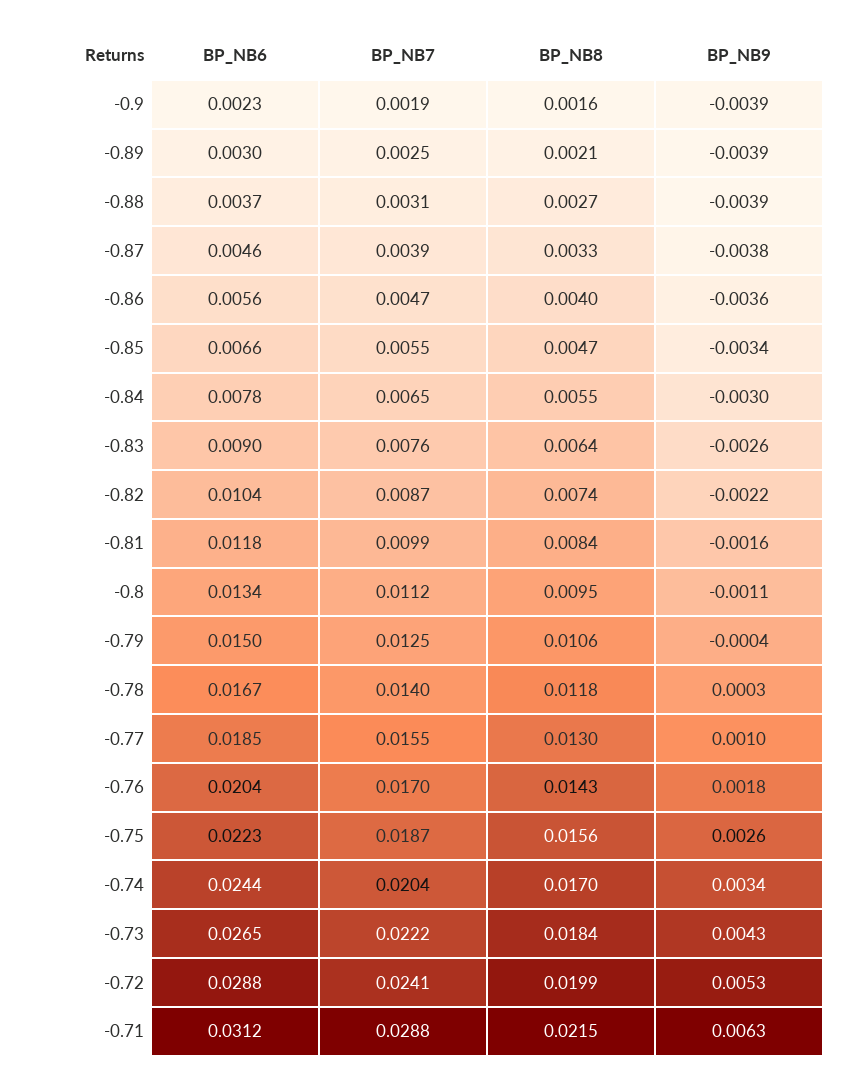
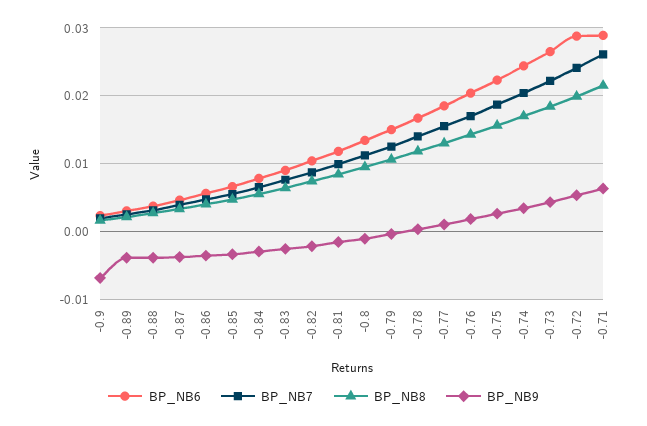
  {
    "BP_NB6": {
      "-0.9": 0.0023,
      "-0.89": 0.003,
      "-0.88": 0.0037,
      "-0.87": 0.0046,
      "-0.86": 0.0056,
      "-0.85": 0.0066,
      "-0.84": 0.0078,
      "-0.83": 0.009,
      "-0.82": 0.0104,
      "-0.81": 0.0118,
      "-0.8": 0.0134,
      "-0.79": 0.015,
      "-0.78": 0.0167,
      "-0.77": 0.0185,
      "-0.76": 0.0204,
      "-0.75": 0.0223,
      "-0.74": 0.0244,
      "-0.73": 0.0265,
      "-0.72": 0.0288,
-     "-0.71": 0.0312
+     "-0.71": 0.029
    },
    "BP_NB7": {
      "-0.9": 0.0019,
      "-0.89": 0.0025,
      "-0.88": 0.0031,
      "-0.87": 0.0039,
      "-0.86": 0.0047,
      "-0.85": 0.0055,
      "-0.84": 0.0065,
      "-0.83": 0.0076,
      "-0.82": 0.0087,
      "-0.81": 0.0099,
      "-0.8": 0.0112,
      "-0.79": 0.0125,
      "-0.78": 0.014,
      "-0.77": 0.0155,
      "-0.76": 0.017,
      "-0.75": 0.0187,
      "-0.74": 0.0204,
      "-0.73": 0.0222,
      "-0.72": 0.0241,
-     "-0.71": 0.0288
+     "-0.71": 0.026
    },
    "BP_NB8": {
      "-0.9": 0.0016,
      "-0.89": 0.0021,
      "-0.88": 0.0027,
      "-0.87": 0.0033,
      "-0.86": 0.004,
      "-0.85": 0.0047,
      "-0.84": 0.0055,
      "-0.83": 0.0064,
      "-0.82": 0.0074,
      "-0.81": 0.0084,
      "-0.8": 0.0095,
      "-0.79": 0.0106,
      "-0.78": 0.0118,
      "-0.77": 0.013,
      "-0.76": 0.0143,
      "-0.75": 0.0156,
      "-0.74": 0.017,
      "-0.73": 0.0184,
      "-0.72": 0.0199,
      "-0.71": 0.0215
    },
    "BP_NB9": {
-     "-0.9": -0.0039,
+     "-0.9": -0.007,
      "-0.89": -0.0039,
      "-0.88": -0.0039,
      "-0.87": -0.0038,
      "-0.86": -0.0036,
      "-0.85": -0.0034,
      "-0.84": -0.003,
      "-0.83": -0.0026,
      "-0.82": -0.0022,
      "-0.81": -0.0016,
      "-0.8": -0.0011,
      "-0.79": -0.0004,
      "-0.78": 0.0003,
      "-0.77": 0.001,
      "-0.76": 0.0018,
      "-0.75": 0.0026,
      "-0.74": 0.0034,
      "-0.73": 0.0043,
      "-0.72": 0.0053,
      "-0.71": 0.0063
    }
  }

